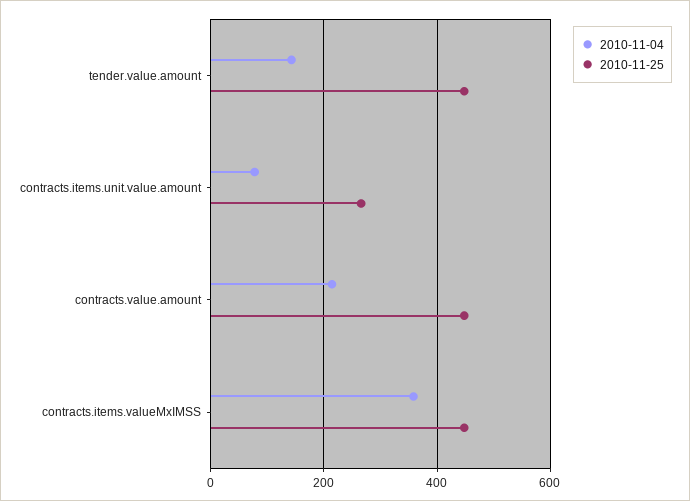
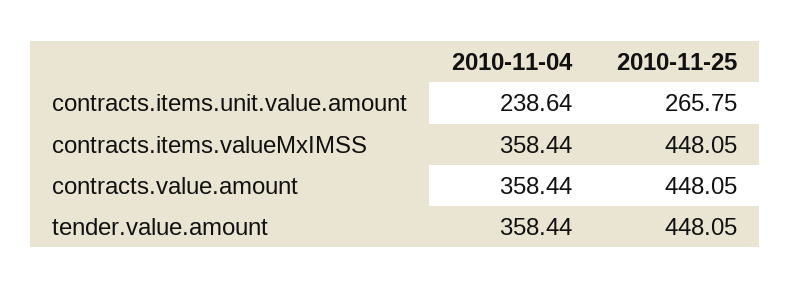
  {
    "2010-11-04": {
-     "tender.value.amount": 140,
+     "tender.value.amount": 358.44,
-     "contracts.items.unit.value.amount": 80,
+     "contracts.items.unit.value.amount": 238.64,
-     "contracts.value.amount": 220,
+     "contracts.value.amount": 358.44,
      "contracts.items.valueMxIMSS": 358.44
    },
    "2010-11-25": {
      "tender.value.amount": 448.05,
      "contracts.items.unit.value.amount": 265.75,
      "contracts.value.amount": 448.05,
      "contracts.items.valueMxIMSS": 448.05
    }
  }

